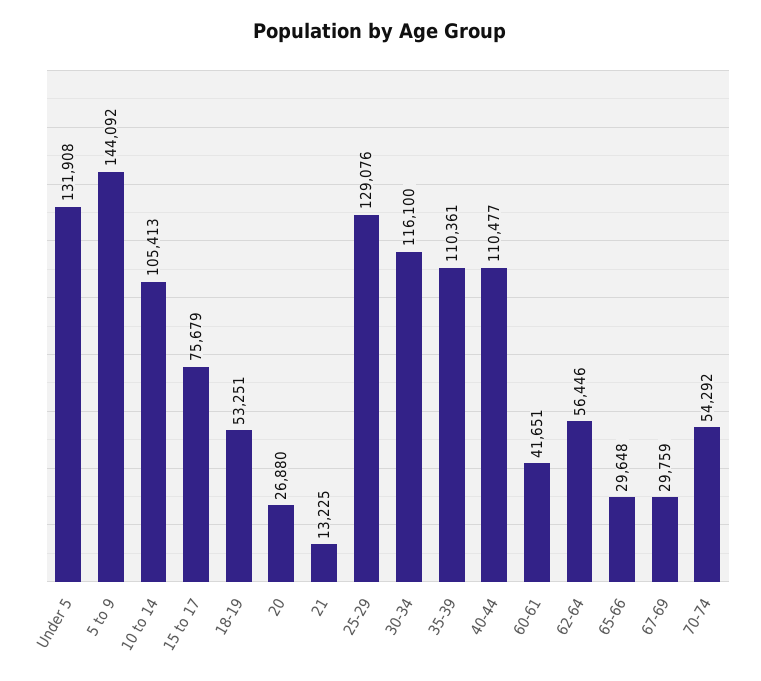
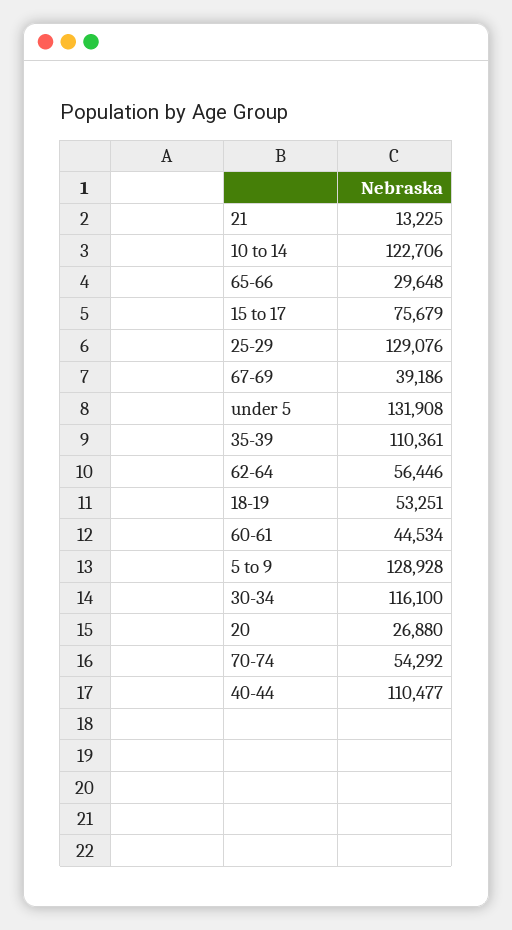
  {
    "Under 5": 131908,
-   "5 to 9": 144092,
+   "5 to 9": 128928,
-   "10 to 14": 105413,
+   "10 to 14": 122706,
    "15 to 17": 75679,
    "18-19": 53251,
    "20": 26880,
    "21": 13225,
    "25-29": 129076,
    "30-34": 116100,
    "35-39": 110361,
    "40-44": 110477,
-   "60-61": 41651,
+   "60-61": 44534,
    "62-64": 56446,
    "65-66": 29648,
-   "67-69": 29759,
+   "67-69": 39186,
    "70-74": 54292
  }

